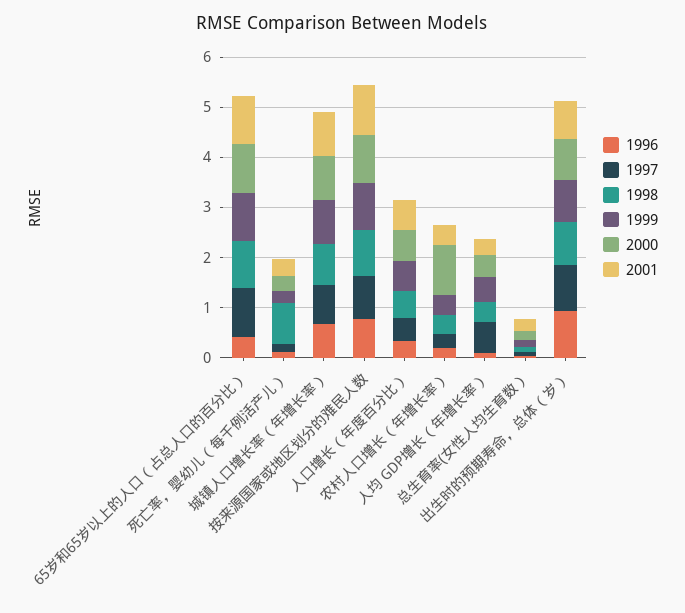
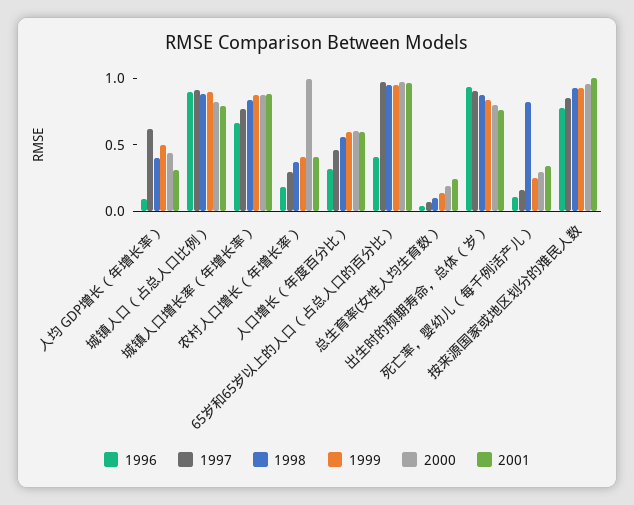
  {
    "1996": {
      "65岁和65岁以上的人口（占总人口的百分比）": 0.4,
      "死亡率，婴幼儿（每千例活产儿）": 0.1,
      "城镇人口增长率（年增长率）": 0.7,
      "按来源国家或地区划分的难民人数": 0.8,
      "人口增长（年度百分比）": 0.3,
      "农村人口增长（年增长率）": 0.2,
      "人均 GDP增长（年增长率）": 0.1,
      "总生育率(女性人均生育数）": 0,
-     "出生时的预期寿命，总体（岁）": 0.9
+     "出生时的预期寿命，总体（岁）": 0.9,
+     "城镇人口（占总人口比例）": 0.9
    },
    "1997": {
      "65岁和65岁以上的人口（占总人口的百分比）": 1,
      "死亡率，婴幼儿（每千例活产儿）": 0.2,
      "城镇人口增长率（年增长率）": 0.8,
      "按来源国家或地区划分的难民人数": 0.8,
      "人口增长（年度百分比）": 0.5,
      "农村人口增长（年增长率）": 0.3,
      "人均 GDP增长（年增长率）": 0.6,
      "总生育率(女性人均生育数）": 0.1,
-     "出生时的预期寿命，总体（岁）": 0.9
+     "出生时的预期寿命，总体（岁）": 0.9,
+     "城镇人口（占总人口比例）": 0.9
    },
    "1998": {
      "65岁和65岁以上的人口（占总人口的百分比）": 1,
      "死亡率，婴幼儿（每千例活产儿）": 0.8,
      "城镇人口增长率（年增长率）": 0.8,
      "按来源国家或地区划分的难民人数": 0.9,
      "人口增长（年度百分比）": 0.6,
      "农村人口增长（年增长率）": 0.4,
      "人均 GDP增长（年增长率）": 0.4,
      "总生育率(女性人均生育数）": 0.1,
-     "出生时的预期寿命，总体（岁）": 0.9
+     "出生时的预期寿命，总体（岁）": 0.9,
+     "城镇人口（占总人口比例）": 0.9
    },
    "1999": {
      "65岁和65岁以上的人口（占总人口的百分比）": 1,
      "死亡率，婴幼儿（每千例活产儿）": 0.2,
      "城镇人口增长率（年增长率）": 0.9,
      "按来源国家或地区划分的难民人数": 0.9,
      "人口增长（年度百分比）": 0.6,
      "农村人口增长（年增长率）": 0.4,
      "人均 GDP增长（年增长率）": 0.5,
      "总生育率(女性人均生育数）": 0.1,
-     "出生时的预期寿命，总体（岁）": 0.8
+     "出生时的预期寿命，总体（岁）": 0.8,
+     "城镇人口（占总人口比例）": 0.9
    },
    "2000": {
      "65岁和65岁以上的人口（占总人口的百分比）": 1,
      "死亡率，婴幼儿（每千例活产儿）": 0.3,
      "城镇人口增长率（年增长率）": 0.9,
      "按来源国家或地区划分的难民人数": 1,
      "人口增长（年度百分比）": 0.6,
      "农村人口增长（年增长率）": 1,
      "人均 GDP增长（年增长率）": 0.4,
      "总生育率(女性人均生育数）": 0.2,
-     "出生时的预期寿命，总体（岁）": 0.8
+     "出生时的预期寿命，总体（岁）": 0.8,
+     "城镇人口（占总人口比例）": 0.8
    },
    "2001": {
      "65岁和65岁以上的人口（占总人口的百分比）": 1,
      "死亡率，婴幼儿（每千例活产儿）": 0.3,
      "城镇人口增长率（年增长率）": 0.9,
      "按来源国家或地区划分的难民人数": 1,
      "人口增长（年度百分比）": 0.6,
      "农村人口增长（年增长率）": 0.4,
      "人均 GDP增长（年增长率）": 0.3,
      "总生育率(女性人均生育数）": 0.2,
-     "出生时的预期寿命，总体（岁）": 0.8
+     "出生时的预期寿命，总体（岁）": 0.8,
+     "城镇人口（占总人口比例）": 0.8
    }
  }

